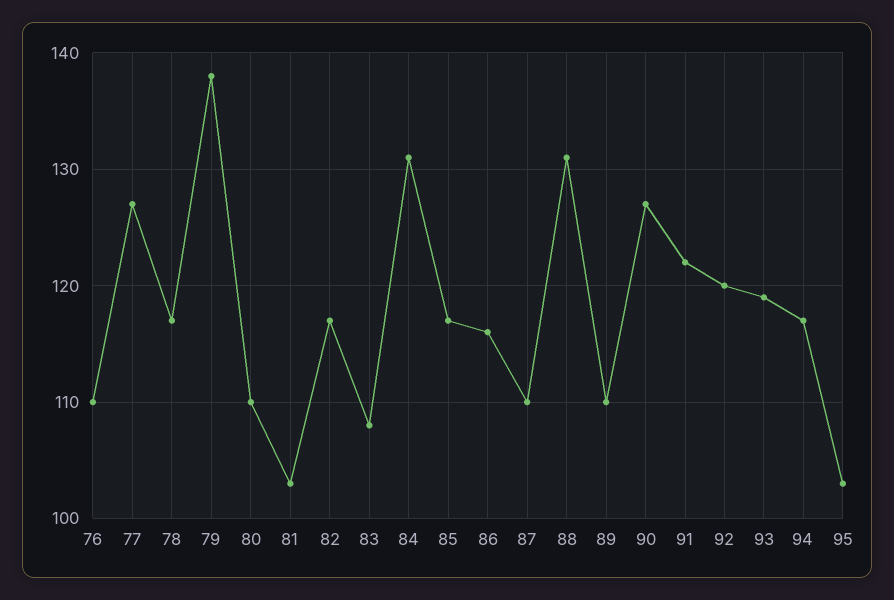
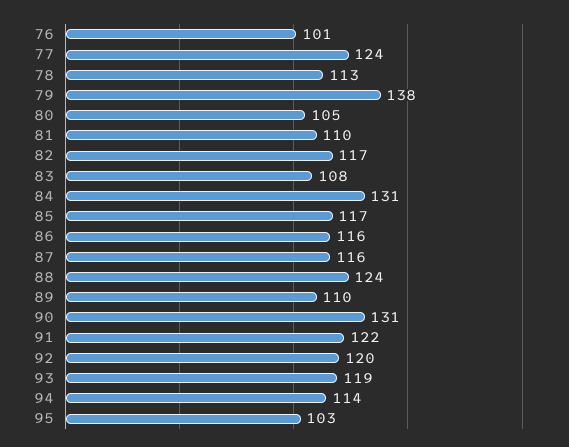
  {
-   "76": 110,
+   "76": 101,
-   "77": 127,
+   "77": 124,
-   "78": 117,
+   "78": 113,
    "79": 138,
-   "80": 110,
+   "80": 105,
-   "81": 103,
+   "81": 110,
    "82": 117,
    "83": 108,
    "84": 131,
    "85": 117,
    "86": 116,
-   "87": 110,
+   "87": 116,
-   "88": 131,
+   "88": 124,
    "89": 110,
-   "90": 127,
+   "90": 131,
    "91": 122,
    "92": 120,
    "93": 119,
-   "94": 117,
+   "94": 114,
    "95": 103
  }

